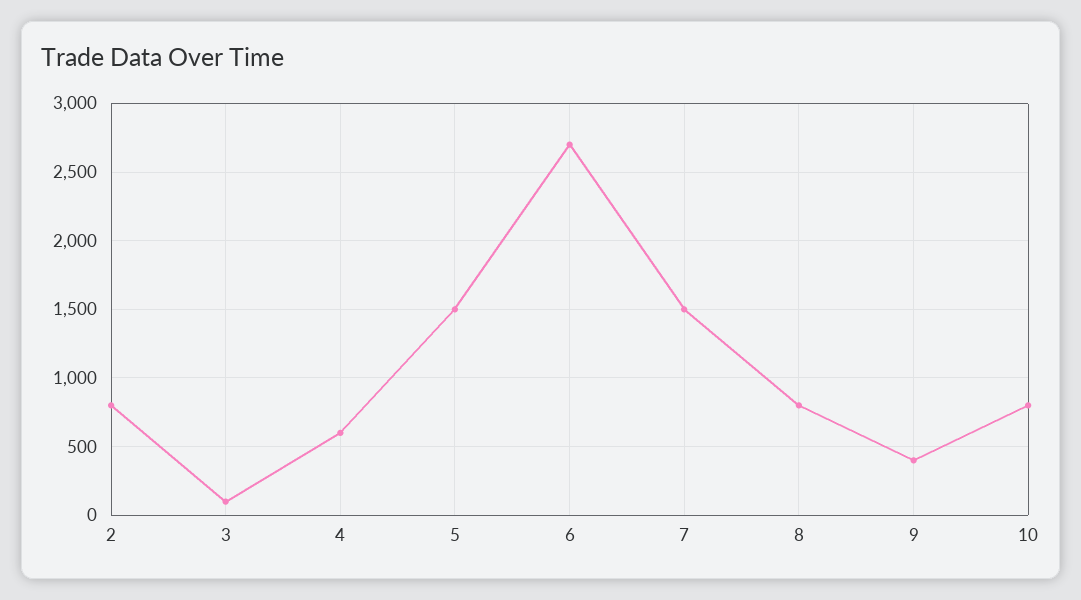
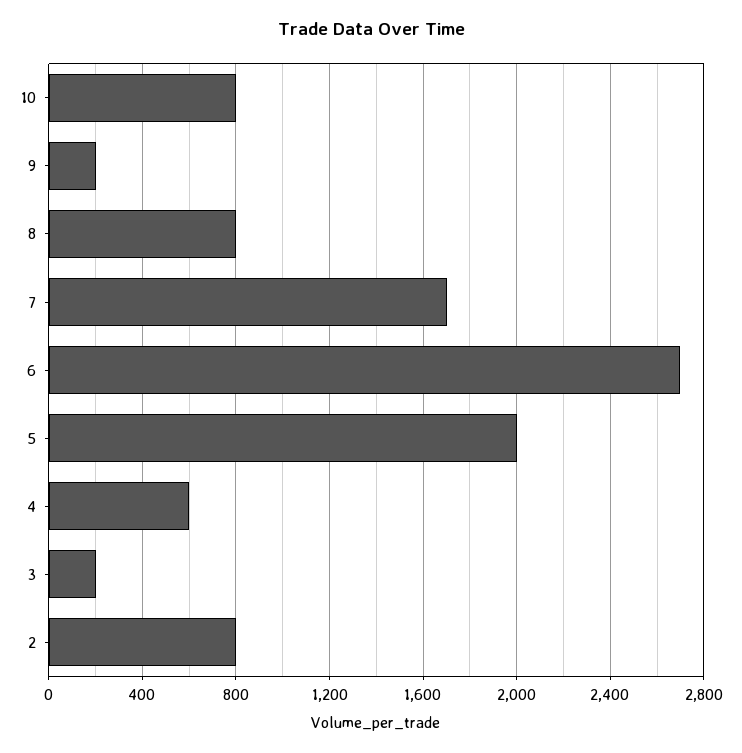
  {
    "2": 800,
-   "3": 100,
+   "3": 200,
    "4": 600,
-   "5": 1500,
+   "5": 2000,
    "6": 2700,
-   "7": 1500,
+   "7": 1700,
    "8": 800,
-   "9": 400,
+   "9": 200,
    "10": 800
  }

